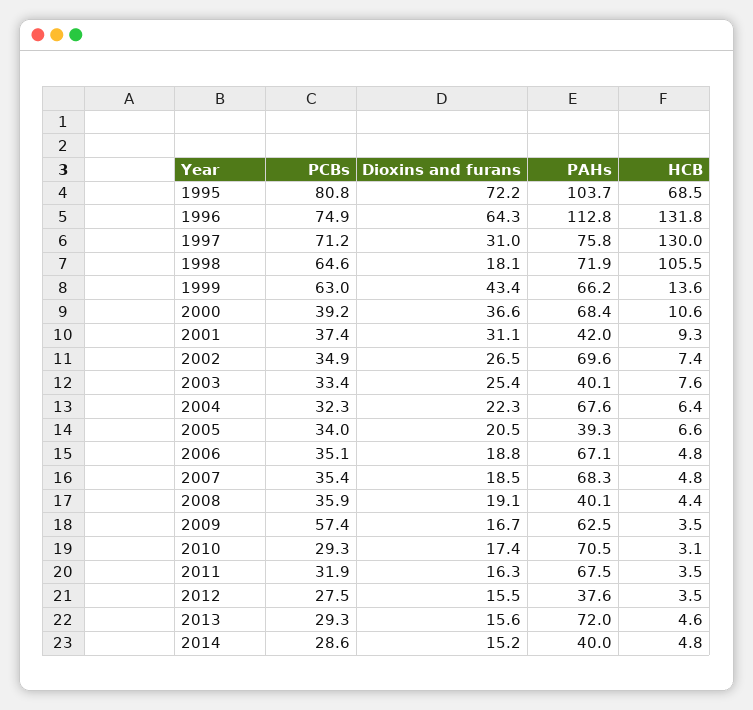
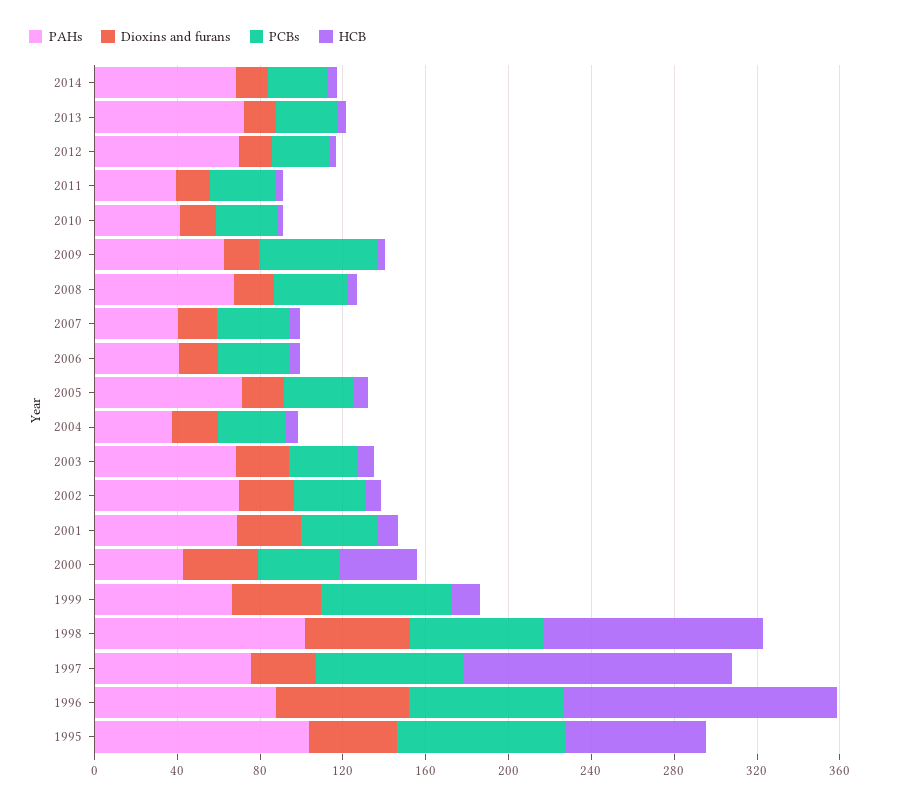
  {
    "PCBs": {
      "1995": 80.8,
      "1996": 74.9,
      "1997": 71.2,
      "1998": 64.6,
      "1999": 63,
      "2000": 39.2,
      "2001": 37.4,
      "2002": 34.9,
      "2003": 33.4,
      "2004": 32.3,
      "2005": 34,
      "2006": 35.1,
      "2007": 35.4,
      "2008": 35.9,
      "2009": 57.4,
      "2010": 29.3,
      "2011": 31.9,
      "2012": 27.5,
      "2013": 29.3,
      "2014": 28.6
    },
    "Dioxins and furans": {
-     "1995": 72.2,
+     "1995": 40,
      "1996": 64.3,
      "1997": 31,
-     "1998": 18.1,
+     "1998": 50,
      "1999": 43.4,
      "2000": 36.6,
      "2001": 31.1,
      "2002": 26.5,
      "2003": 25.4,
      "2004": 22.3,
      "2005": 20.5,
      "2006": 18.8,
      "2007": 18.5,
      "2008": 19.1,
      "2009": 16.7,
      "2010": 17.4,
      "2011": 16.3,
      "2012": 15.5,
      "2013": 15.6,
      "2014": 15.2
    },
    "PAHs": {
      "1995": 103.7,
-     "1996": 112.8,
+     "1996": 90,
      "1997": 75.8,
-     "1998": 71.9,
+     "1998": 100,
      "1999": 66.2,
-     "2000": 68.4,
+     "2000": 40,
-     "2001": 42,
+     "2001": 70,
      "2002": 69.6,
-     "2003": 40.1,
+     "2003": 70,
-     "2004": 67.6,
+     "2004": 40,
-     "2005": 39.3,
+     "2005": 70,
-     "2006": 67.1,
+     "2006": 40,
-     "2007": 68.3,
+     "2007": 40,
-     "2008": 40.1,
+     "2008": 70,
      "2009": 62.5,
-     "2010": 70.5,
+     "2010": 40,
-     "2011": 67.5,
+     "2011": 40,
-     "2012": 37.6,
+     "2012": 70,
      "2013": 72,
-     "2014": 40
+     "2014": 70
    },
    "HCB": {
      "1995": 68.5,
      "1996": 131.8,
      "1997": 130,
      "1998": 105.5,
      "1999": 13.6,
-     "2000": 10.6,
+     "2000": 40,
      "2001": 9.3,
      "2002": 7.4,
      "2003": 7.6,
      "2004": 6.4,
      "2005": 6.6,
      "2006": 4.8,
      "2007": 4.8,
      "2008": 4.4,
      "2009": 3.5,
      "2010": 3.1,
      "2011": 3.5,
      "2012": 3.5,
      "2013": 4.6,
      "2014": 4.8
    }
  }

